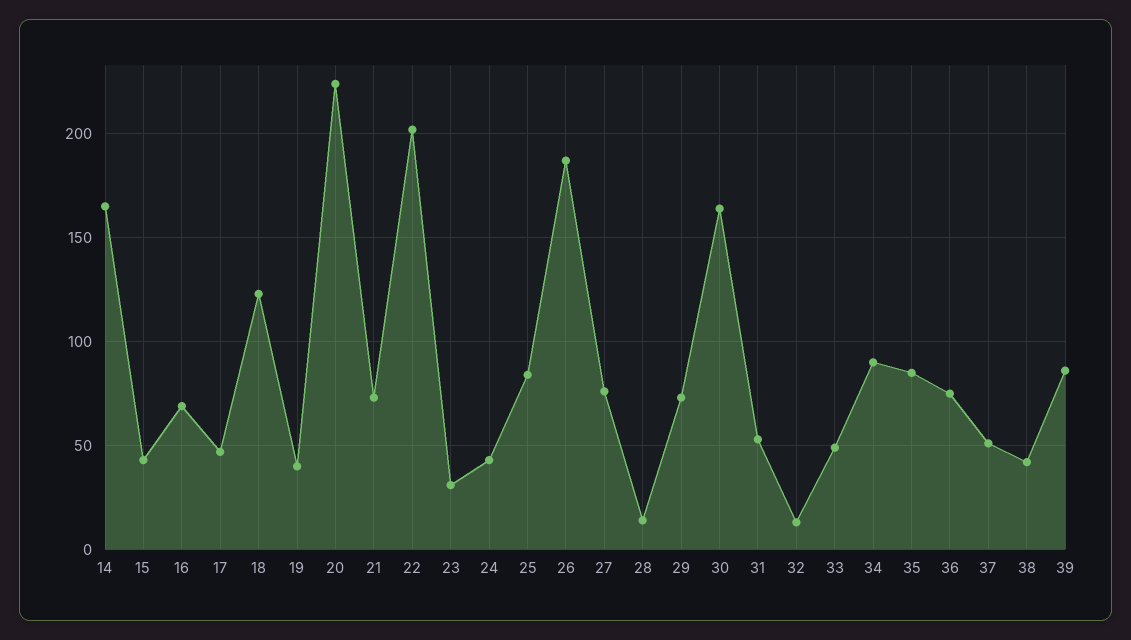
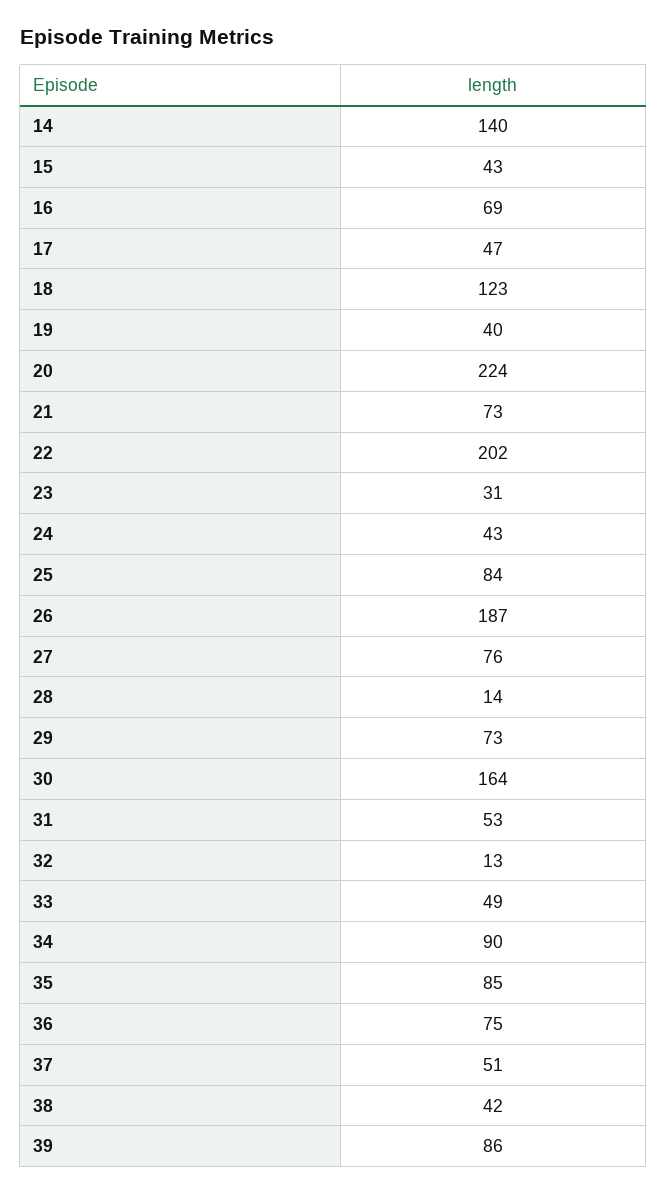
  {
-   "14": 165,
+   "14": 140,
    "15": 43,
    "16": 69,
    "17": 47,
    "18": 123,
    "19": 40,
    "20": 224,
    "21": 73,
    "22": 202,
    "23": 31,
    "24": 43,
    "25": 84,
    "26": 187,
    "27": 76,
    "28": 14,
    "29": 73,
    "30": 164,
    "31": 53,
    "32": 13,
    "33": 49,
    "34": 90,
    "35": 85,
    "36": 75,
    "37": 51,
    "38": 42,
    "39": 86
  }

